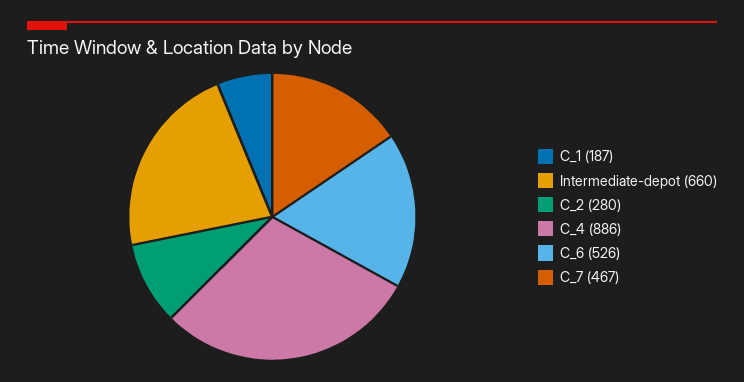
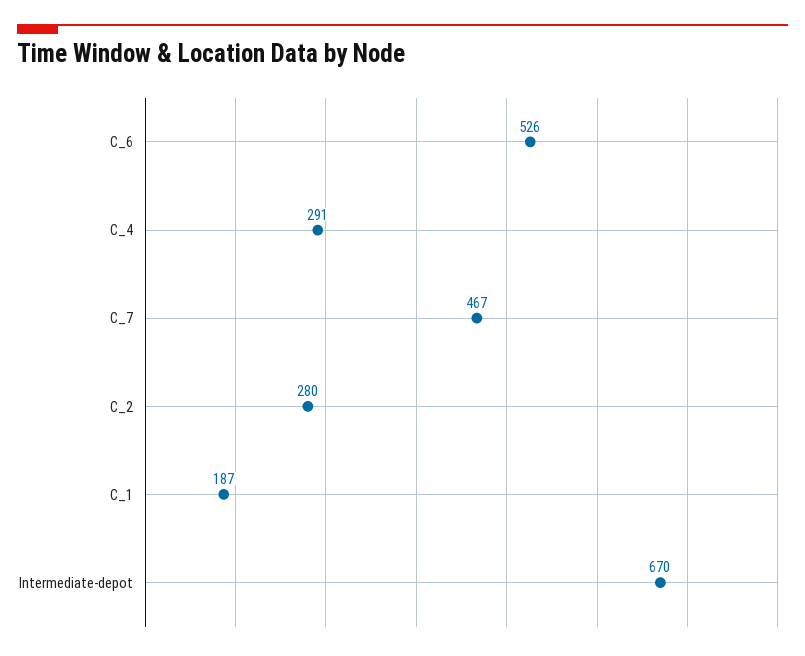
  {
    "C_1": 187,
-   "Intermediate-depot": 660,
+   "Intermediate-depot": 670,
    "C_2": 280,
-   "C_4": 886,
+   "C_4": 291,
    "C_6": 526,
    "C_7": 467
  }

